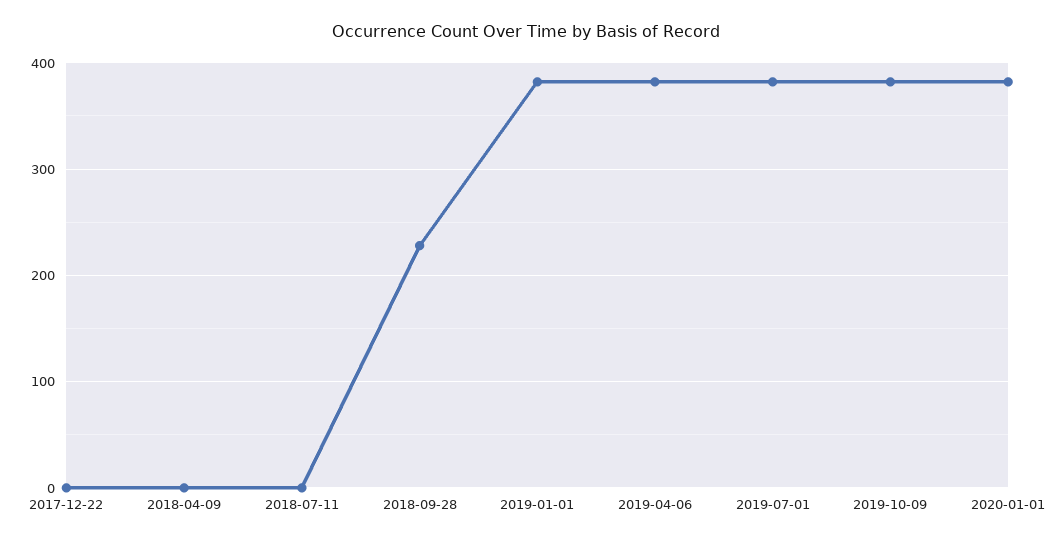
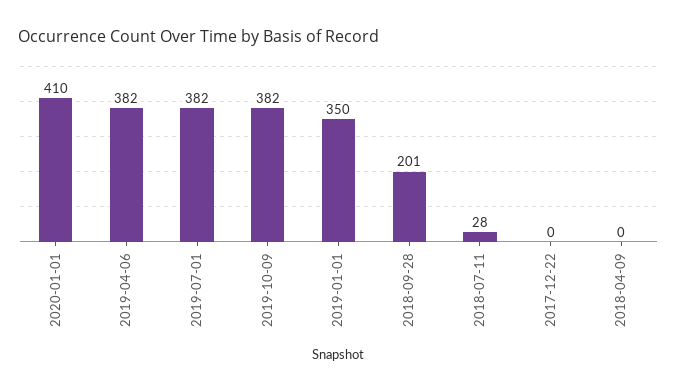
  {
    "2017-12-22": 0,
    "2018-04-09": 0,
-   "2018-07-11": 0,
+   "2018-07-11": 28,
-   "2018-09-28": 230,
+   "2018-09-28": 201,
-   "2019-01-01": 380,
+   "2019-01-01": 350,
    "2019-04-06": 382,
    "2019-07-01": 382,
    "2019-10-09": 382,
-   "2020-01-01": 380
+   "2020-01-01": 410
  }

